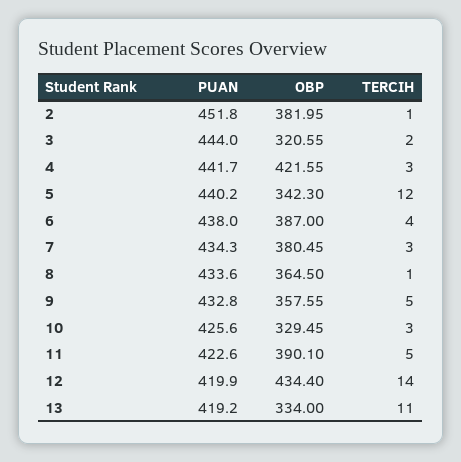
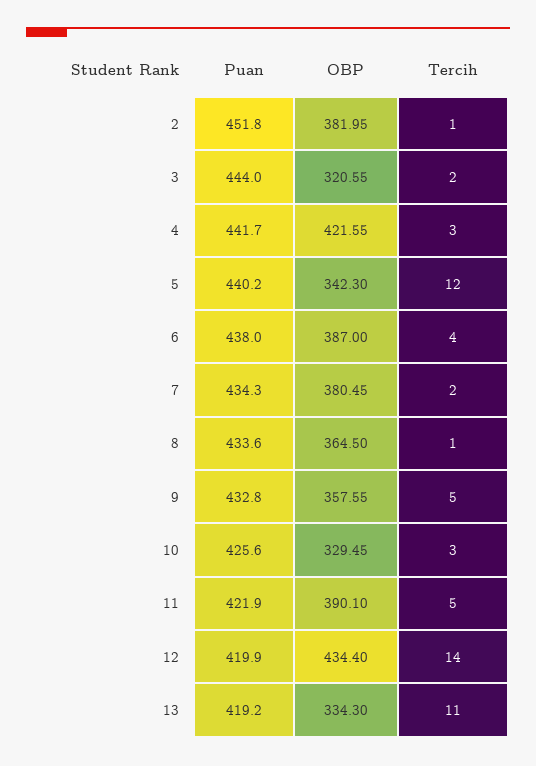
  {
    "PUAN": {
      "2": 451.8,
      "3": 444,
      "4": 441.7,
      "5": 440.2,
      "6": 438,
      "7": 434.3,
      "8": 433.6,
      "9": 432.8,
      "10": 425.6,
-     "11": 422.6,
+     "11": 421.9,
      "12": 419.9,
      "13": 419.2
    },
    "OBP": {
      "2": 381.95,
      "3": 320.55,
      "4": 421.55,
      "5": 342.3,
      "6": 387,
      "7": 380.45,
      "8": 364.5,
      "9": 357.55,
      "10": 329.45,
      "11": 390.1,
      "12": 434.4,
-     "13": 334
+     "13": 334.3
    },
    "TERCIH": {
      "2": 1,
      "3": 2,
      "4": 3,
      "5": 12,
      "6": 4,
-     "7": 3,
+     "7": 2,
      "8": 1,
      "9": 5,
      "10": 3,
      "11": 5,
      "12": 14,
      "13": 11
    }
  }

